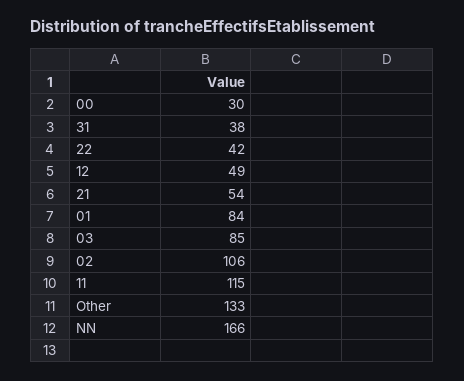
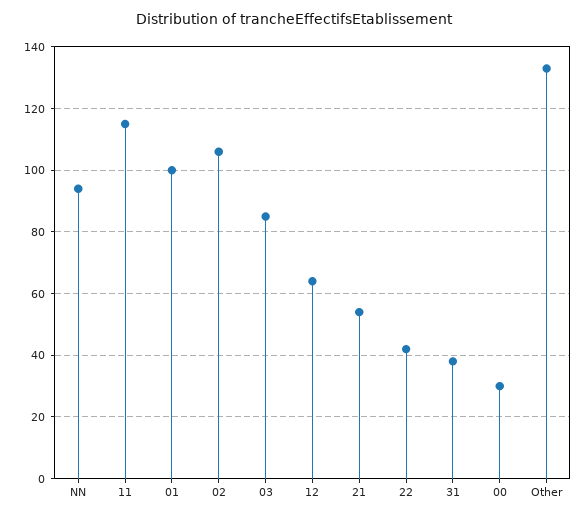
  {
    "00": 30,
    "31": 38,
    "22": 42,
-   "12": 49,
+   "12": 65,
    "21": 54,
-   "01": 84,
+   "01": 100,
    "03": 85,
    "02": 106,
    "11": 115,
    "Other": 133,
-   "NN": 166
+   "NN": 95
  }

